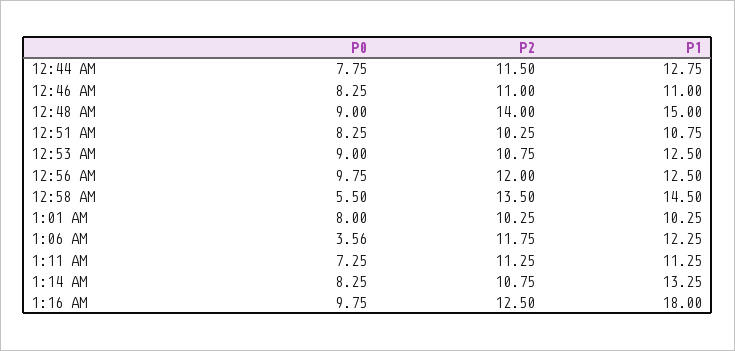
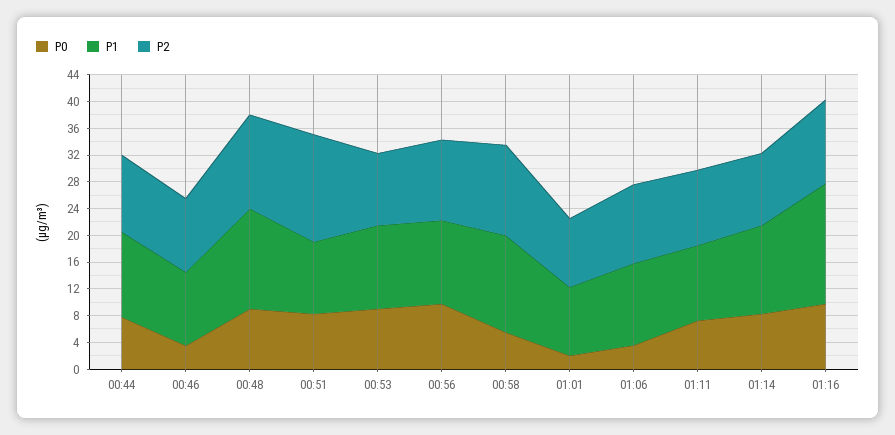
  {
    "P0": {
      "12:44 AM": 7.75,
-     "12:46 AM": 8.25,
+     "12:46 AM": 4,
      "12:48 AM": 9,
      "12:51 AM": 8.25,
      "12:53 AM": 9,
      "12:56 AM": 9.75,
      "12:58 AM": 5.5,
-     "1:01 AM": 8,
+     "1:01 AM": 2,
      "1:06 AM": 3.56,
      "1:11 AM": 7.25,
      "1:14 AM": 8.25,
      "1:16 AM": 9.75
    },
    "P2": {
      "12:44 AM": 11.5,
      "12:46 AM": 11,
      "12:48 AM": 14,
-     "12:51 AM": 10.25,
+     "12:51 AM": 16,
      "12:53 AM": 10.75,
      "12:56 AM": 12,
      "12:58 AM": 13.5,
      "1:01 AM": 10.25,
      "1:06 AM": 11.75,
      "1:11 AM": 11.25,
      "1:14 AM": 10.75,
      "1:16 AM": 12.5
    },
    "P1": {
      "12:44 AM": 12.75,
      "12:46 AM": 11,
      "12:48 AM": 15,
      "12:51 AM": 10.75,
      "12:53 AM": 12.5,
      "12:56 AM": 12.5,
      "12:58 AM": 14.5,
      "1:01 AM": 10.25,
      "1:06 AM": 12.25,
      "1:11 AM": 11.25,
      "1:14 AM": 13.25,
      "1:16 AM": 18
    }
  }

